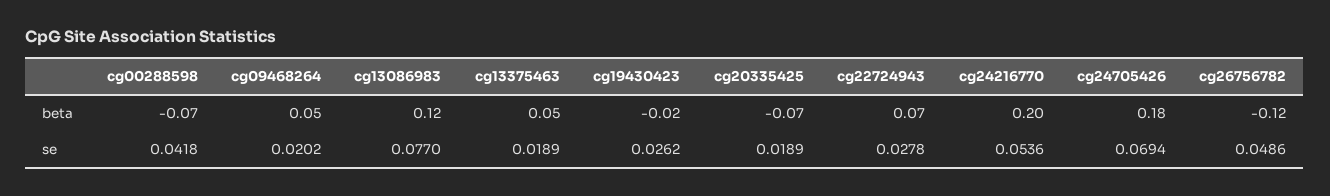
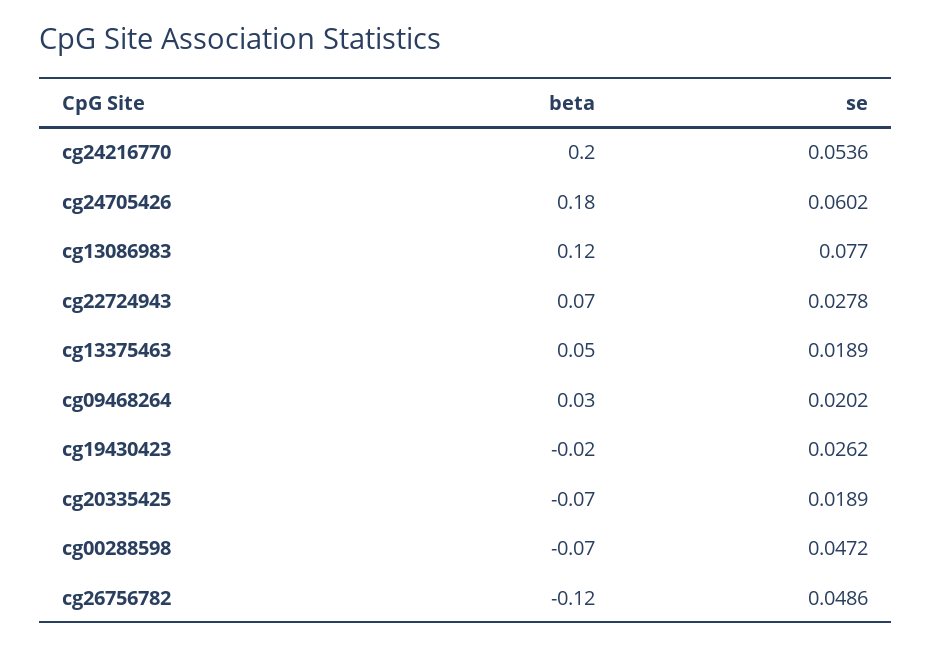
  {
    "cg00288598": {
      "beta": -0.07,
-     "se": 0.0418
+     "se": 0.0472
    },
    "cg09468264": {
-     "beta": 0.05,
+     "beta": 0.03,
      "se": 0.0202
    },
    "cg13086983": {
      "beta": 0.12,
      "se": 0.077
    },
    "cg13375463": {
      "beta": 0.05,
      "se": 0.0189
    },
    "cg19430423": {
      "beta": -0.02,
      "se": 0.0262
    },
    "cg20335425": {
      "beta": -0.07,
      "se": 0.0189
    },
    "cg22724943": {
      "beta": 0.07,
      "se": 0.0278
    },
    "cg24216770": {
      "beta": 0.2,
      "se": 0.0536
    },
    "cg24705426": {
      "beta": 0.18,
-     "se": 0.0694
+     "se": 0.0602
    },
    "cg26756782": {
      "beta": -0.12,
      "se": 0.0486
    }
  }

